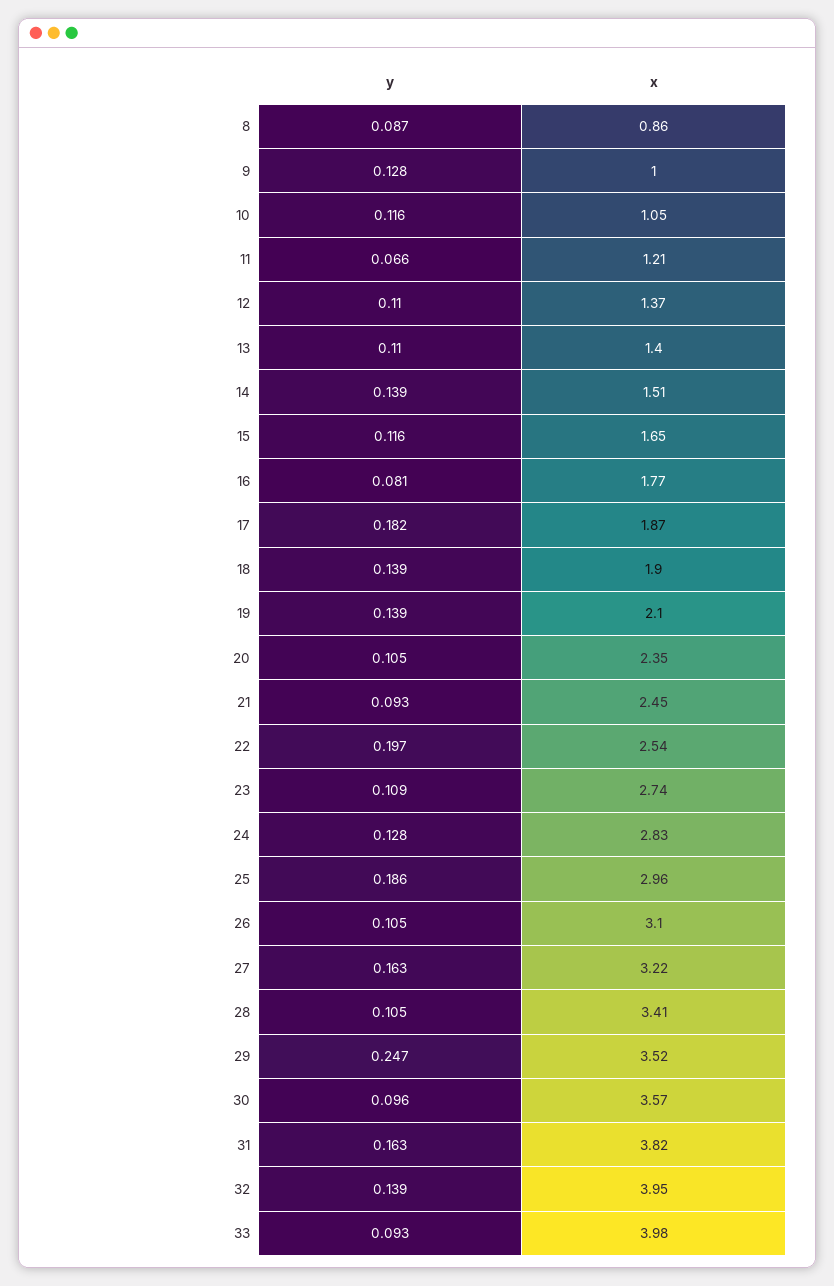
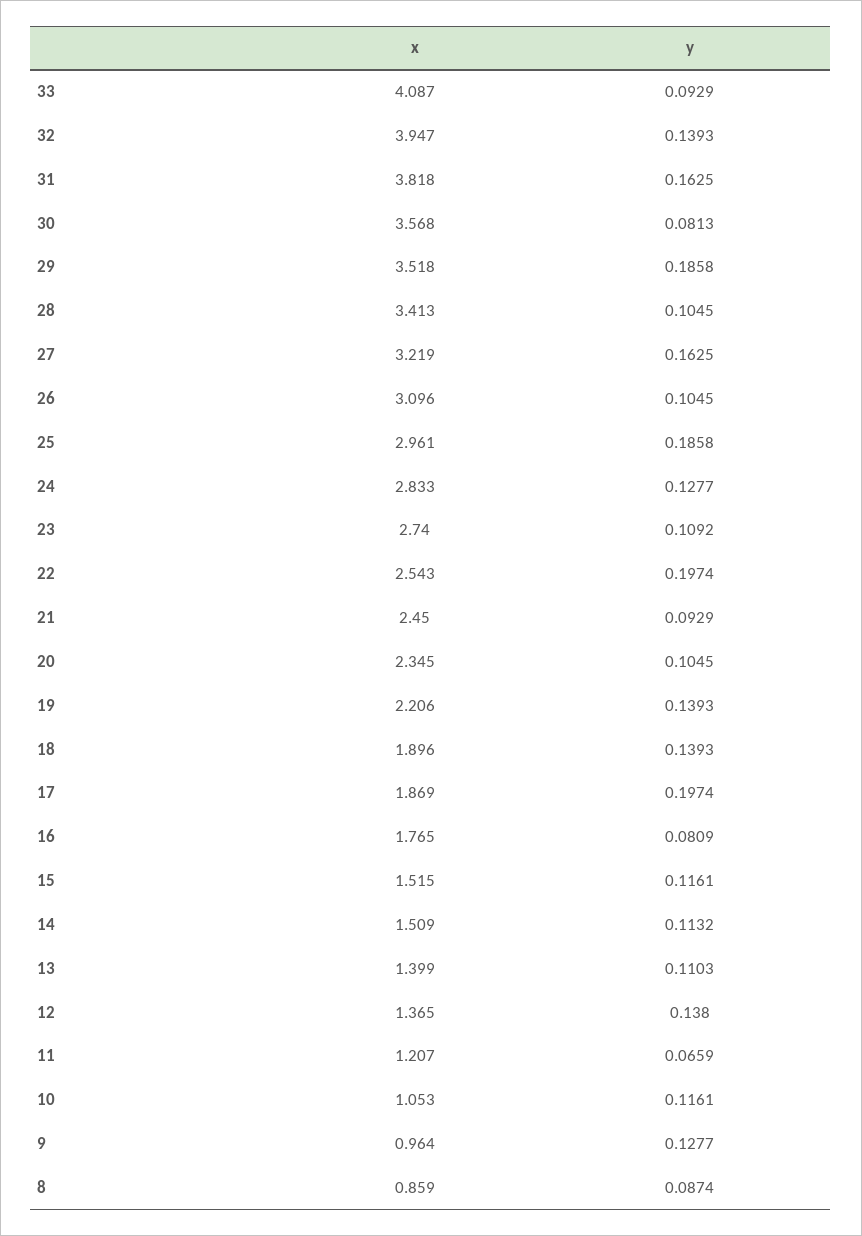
  {
    "y": {
      "8": 0.0874,
      "9": 0.1277,
      "10": 0.1161,
      "11": 0.0659,
-     "12": 0.11,
+     "12": 0.138,
      "13": 0.1103,
-     "14": 0.139,
+     "14": 0.1132,
      "15": 0.1161,
      "16": 0.0809,
-     "17": 0.182,
+     "17": 0.1974,
      "18": 0.1393,
      "19": 0.1393,
      "20": 0.1045,
      "21": 0.0929,
      "22": 0.1974,
      "23": 0.1092,
      "24": 0.1277,
      "25": 0.1858,
      "26": 0.1045,
      "27": 0.1625,
      "28": 0.1045,
-     "29": 0.247,
+     "29": 0.1858,
-     "30": 0.096,
+     "30": 0.0813,
      "31": 0.1625,
      "32": 0.1393,
      "33": 0.0929
    },
    "x": {
      "8": 0.859,
-     "9": 1,
+     "9": 0.964,
      "10": 1.053,
      "11": 1.207,
      "12": 1.365,
      "13": 1.399,
      "14": 1.509,
-     "15": 1.65,
+     "15": 1.515,
      "16": 1.765,
      "17": 1.869,
      "18": 1.896,
-     "19": 2.1,
+     "19": 2.206,
      "20": 2.345,
      "21": 2.45,
      "22": 2.543,
      "23": 2.74,
      "24": 2.833,
      "25": 2.961,
      "26": 3.096,
      "27": 3.219,
      "28": 3.413,
      "29": 3.518,
      "30": 3.568,
      "31": 3.818,
      "32": 3.947,
-     "33": 3.98
+     "33": 4.087
    }
  }

